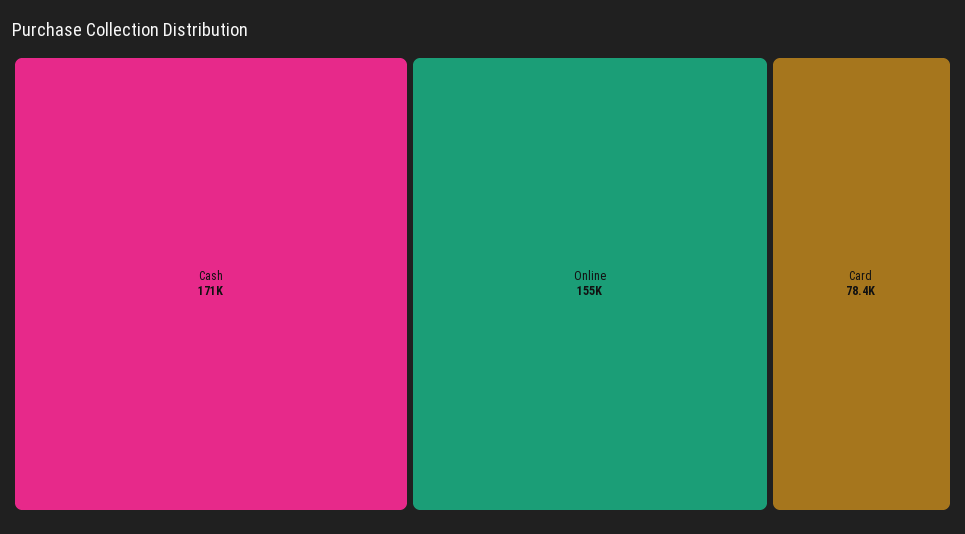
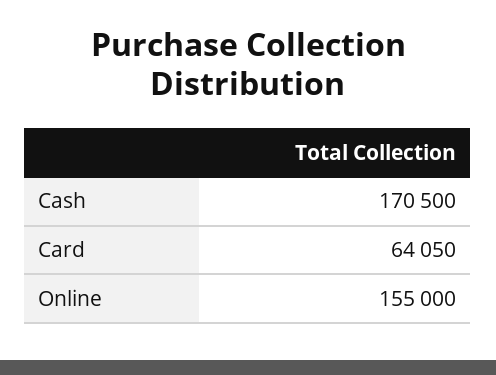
  {
    "Cash": 170500,
    "Online": 155000,
-   "Card": 78400
+   "Card": 64050
  }

